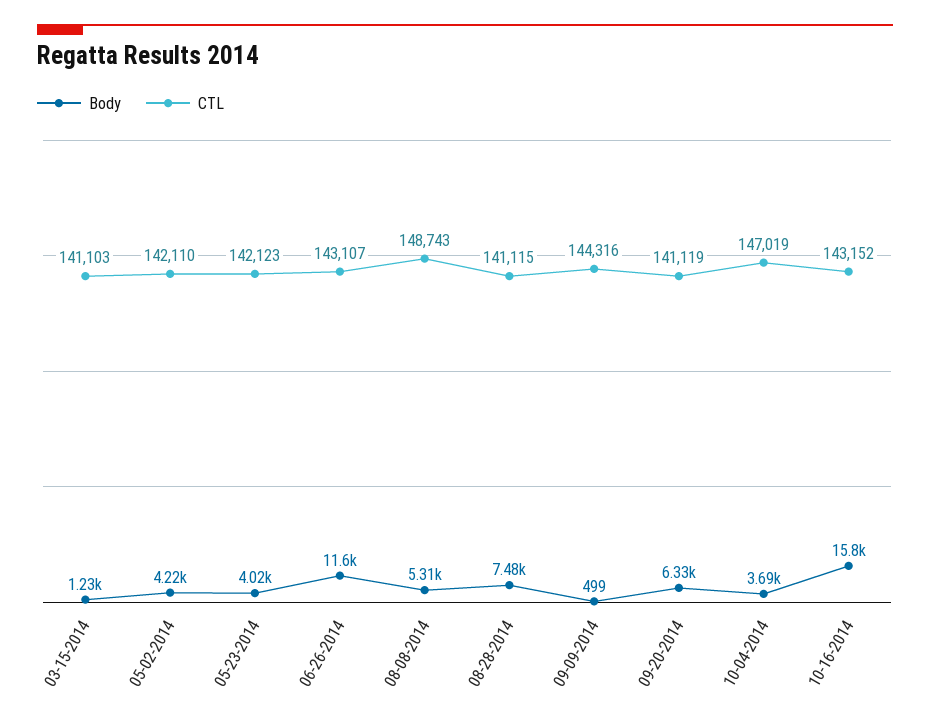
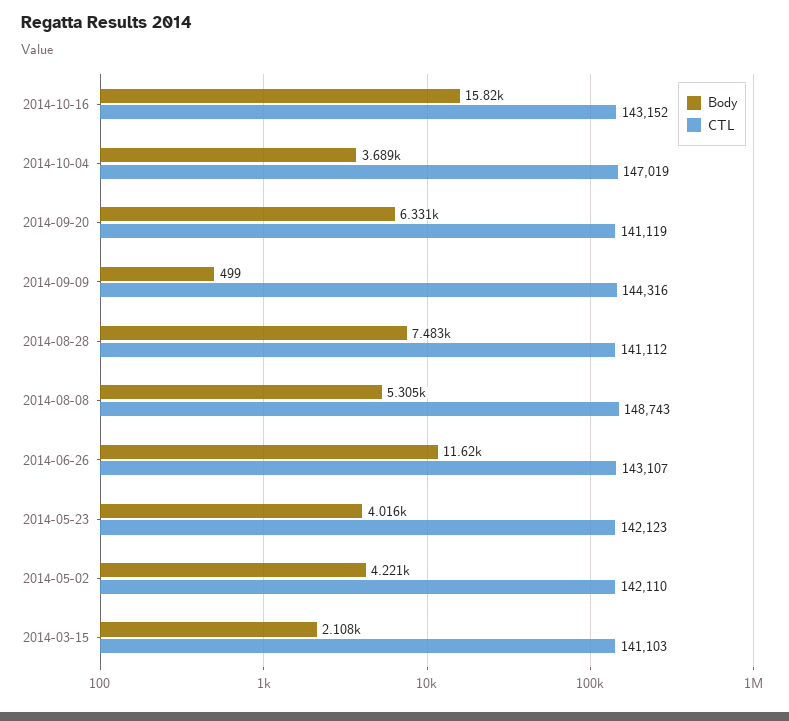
  {
    "Body": {
-     "03-15-2014": 1230,
+     "03-15-2014": 2108,
      "05-02-2014": 4221,
      "05-23-2014": 4016,
      "06-26-2014": 11620,
      "08-08-2014": 5305,
      "08-28-2014": 7483,
      "09-09-2014": 499,
      "09-20-2014": 6331,
      "10-04-2014": 3689,
      "10-16-2014": 15820
    },
    "CTL": {
      "03-15-2014": 141103,
      "05-02-2014": 142110,
      "05-23-2014": 142123,
      "06-26-2014": 143107,
      "08-08-2014": 148743,
-     "08-28-2014": 141115,
+     "08-28-2014": 141112,
      "09-09-2014": 144316,
      "09-20-2014": 141119,
      "10-04-2014": 147019,
      "10-16-2014": 143152
    }
  }

